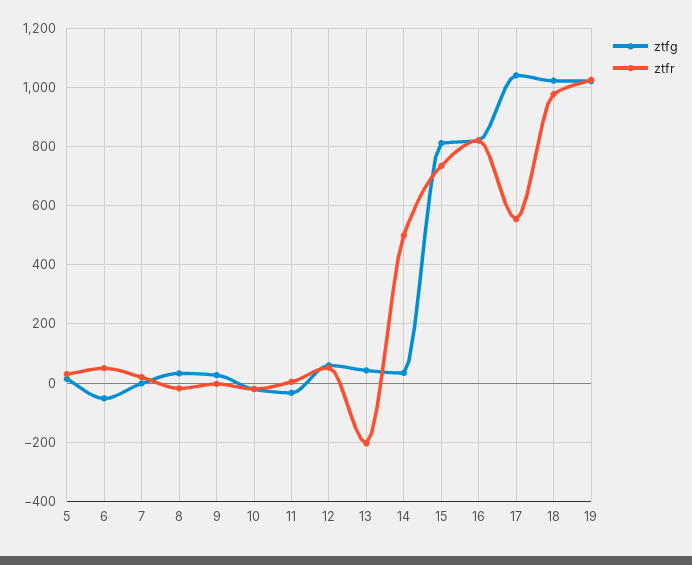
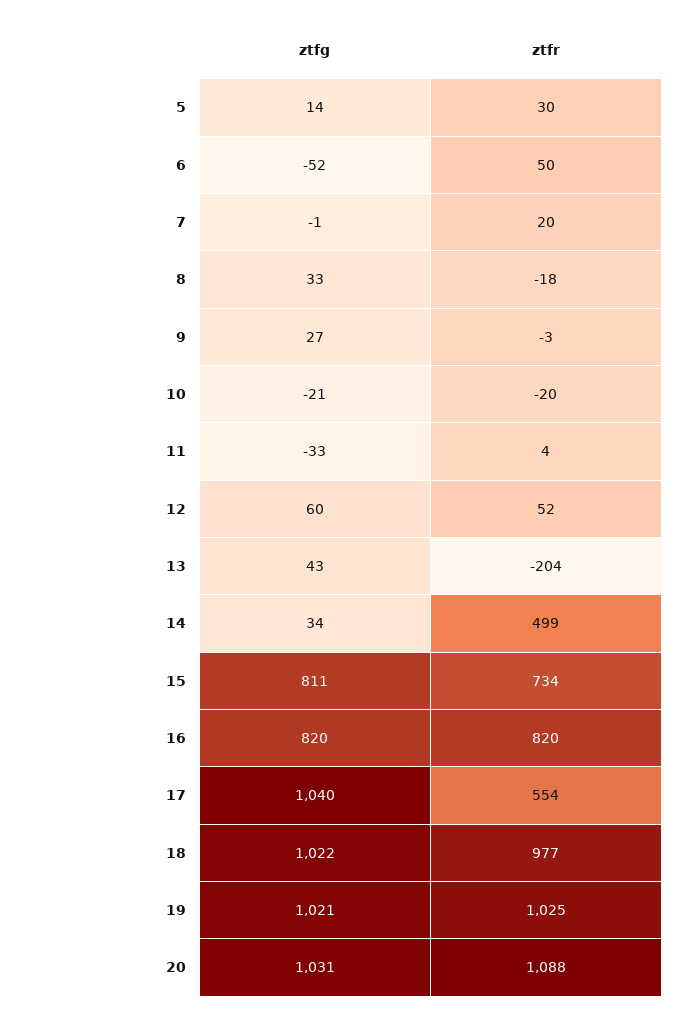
  {
    "ztfg": {
      "5": 14,
      "6": -52,
      "7": -1,
      "8": 33,
      "9": 27,
      "10": -21,
      "11": -33,
      "12": 60,
      "13": 43,
      "14": 34,
      "15": 811,
      "16": 820,
      "17": 1040,
      "18": 1022,
-     "19": 1021
+     "19": 1021,
+     "20": 1031
    },
    "ztfr": {
      "5": 30,
      "6": 50,
      "7": 20,
      "8": -18,
      "9": -3,
      "10": -20,
      "11": 4,
      "12": 52,
      "13": -204,
      "14": 499,
      "15": 734,
      "16": 820,
      "17": 554,
      "18": 977,
-     "19": 1025
+     "19": 1025,
+     "20": 1088
    }
  }

